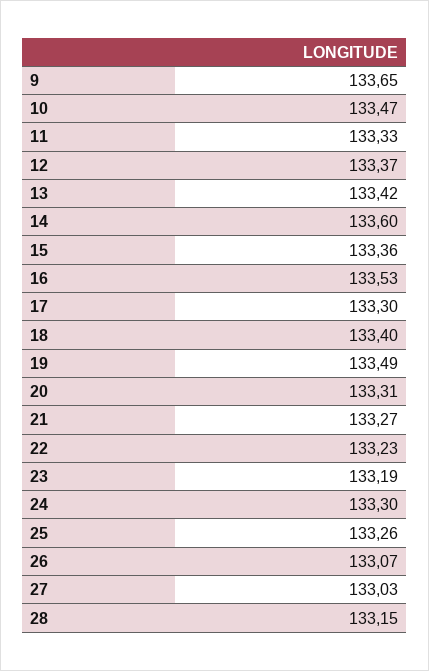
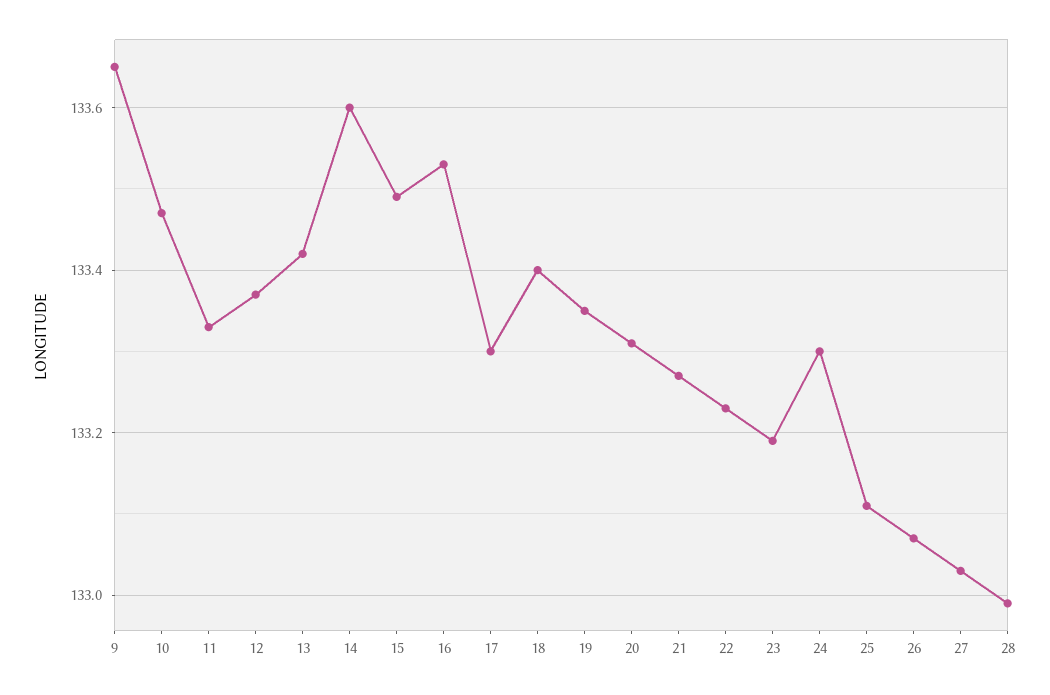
  {
    "9": 133.65,
    "10": 133.47,
    "11": 133.33,
    "12": 133.37,
    "13": 133.42,
    "14": 133.6,
-   "15": 133.36,
+   "15": 133.5,
    "16": 133.53,
    "17": 133.3,
    "18": 133.4,
-   "19": 133.49,
+   "19": 133.35,
    "20": 133.31,
    "21": 133.27,
    "22": 133.23,
    "23": 133.19,
    "24": 133.3,
-   "25": 133.26,
+   "25": 133.1,
    "26": 133.07,
    "27": 133.03,
-   "28": 133.15
+   "28": 133
  }

